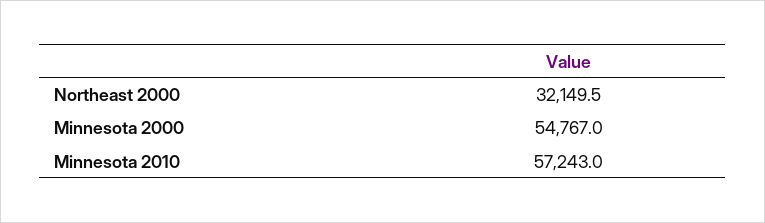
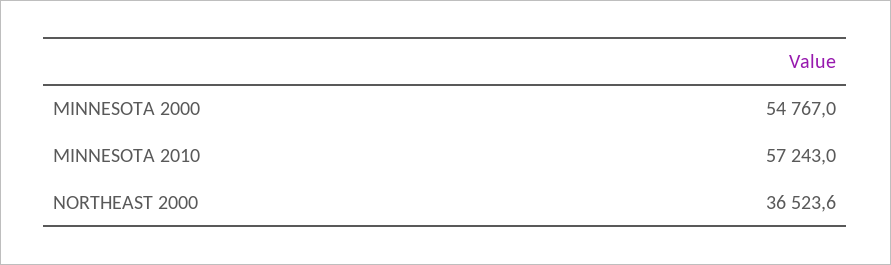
  {
-   "Northeast 2000": 32149.5,
+   "Northeast 2000": 36523.6,
    "Minnesota 2000": 54767,
    "Minnesota 2010": 57243
  }

